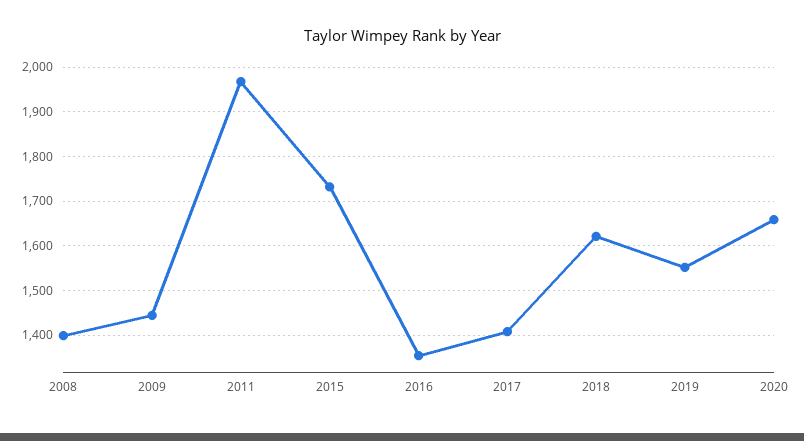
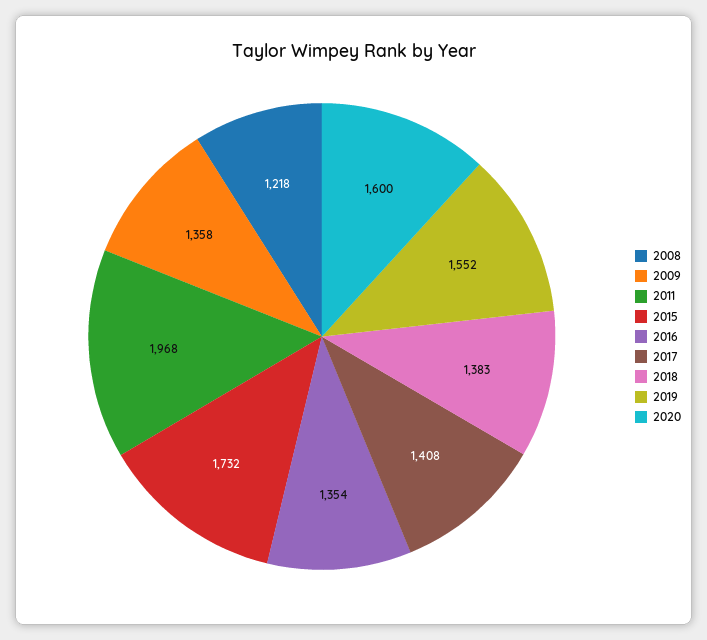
  {
-   "2008": 1400,
+   "2008": 1218,
-   "2009": 1440,
+   "2009": 1358,
    "2011": 1968,
    "2015": 1732,
    "2016": 1354,
    "2017": 1408,
-   "2018": 1620,
+   "2018": 1383,
    "2019": 1552,
-   "2020": 1660
+   "2020": 1600
  }

